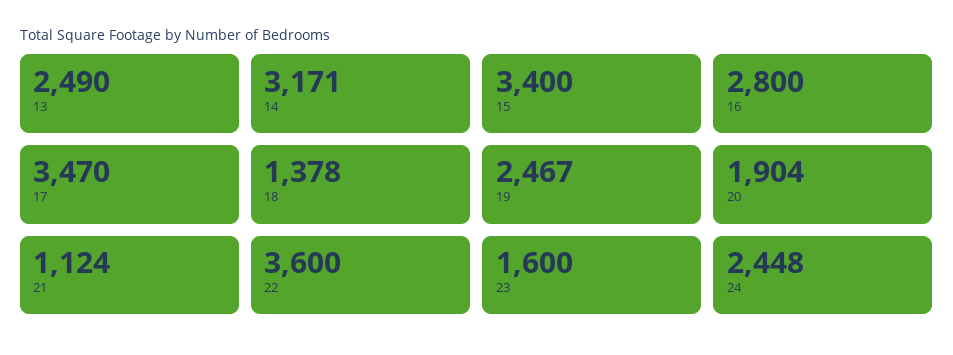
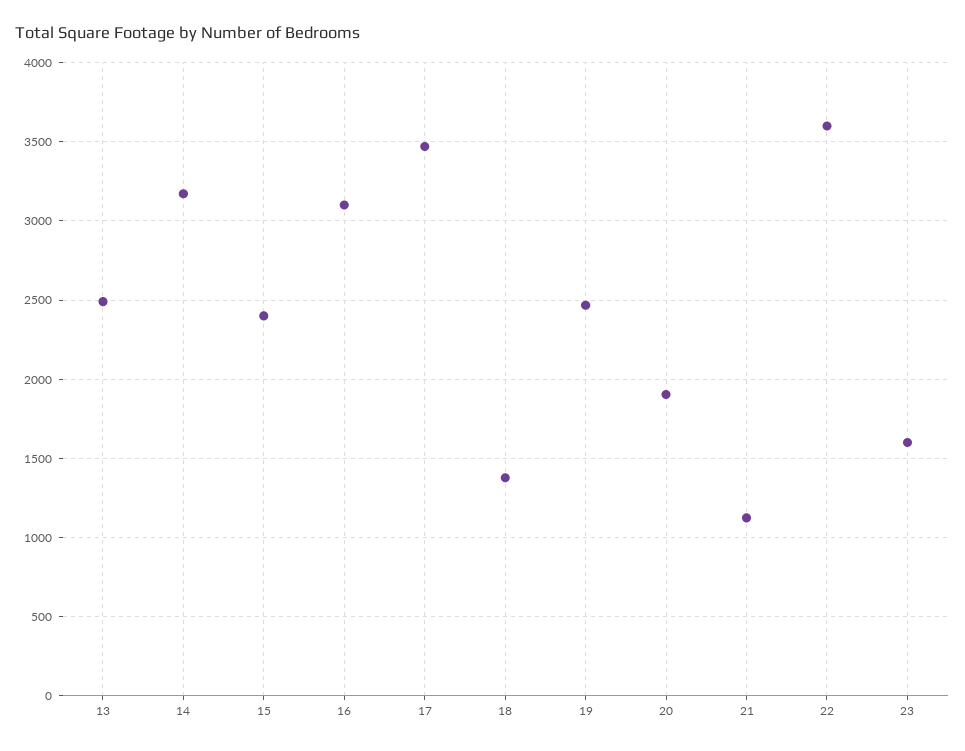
  {
    "13": 2490,
    "14": 3171,
-   "15": 3400,
+   "15": 2400,
-   "16": 2800,
+   "16": 3100,
    "17": 3470,
    "18": 1378,
    "19": 2467,
    "20": 1904,
    "21": 1124,
    "22": 3600,
-   "23": 1600,
+   "23": 1600
-   "24": 2448
  }

